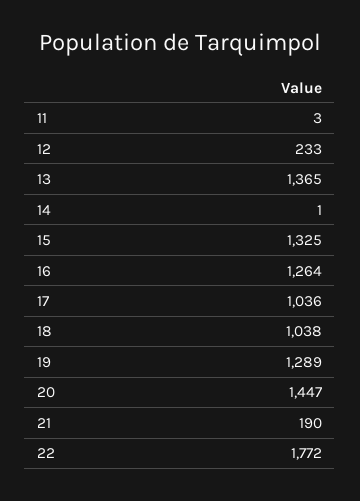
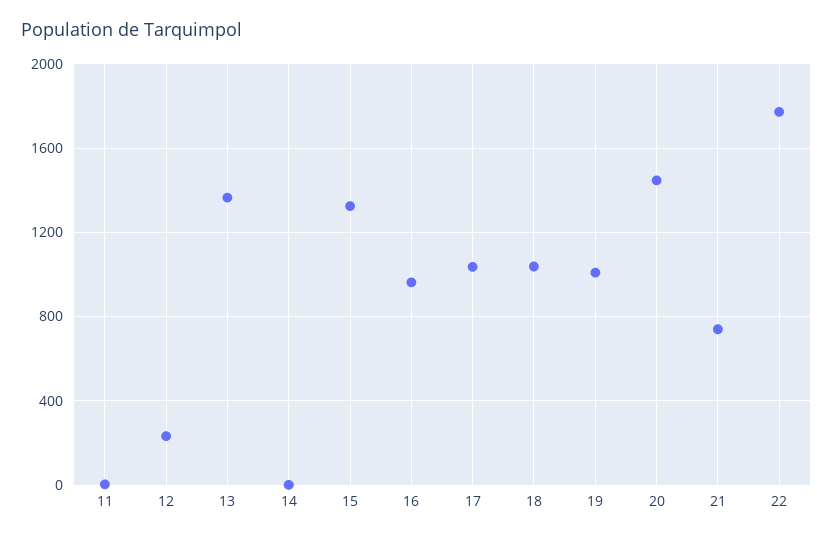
  {
    "11": 3,
    "12": 233,
    "13": 1365,
    "14": 1,
    "15": 1325,
-   "16": 1264,
+   "16": 950,
    "17": 1036,
    "18": 1038,
-   "19": 1289,
+   "19": 1000,
    "20": 1447,
-   "21": 190,
+   "21": 750,
    "22": 1772
  }

